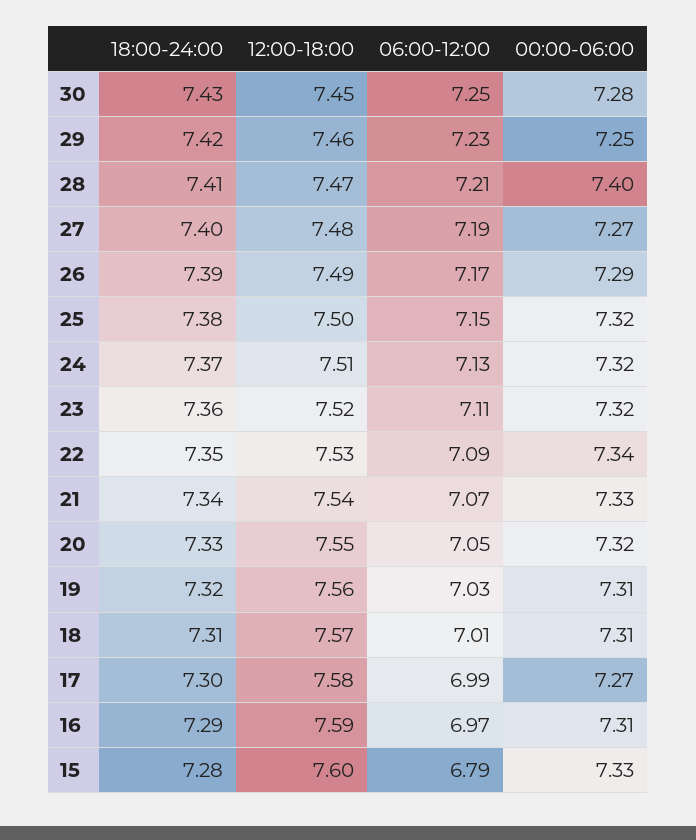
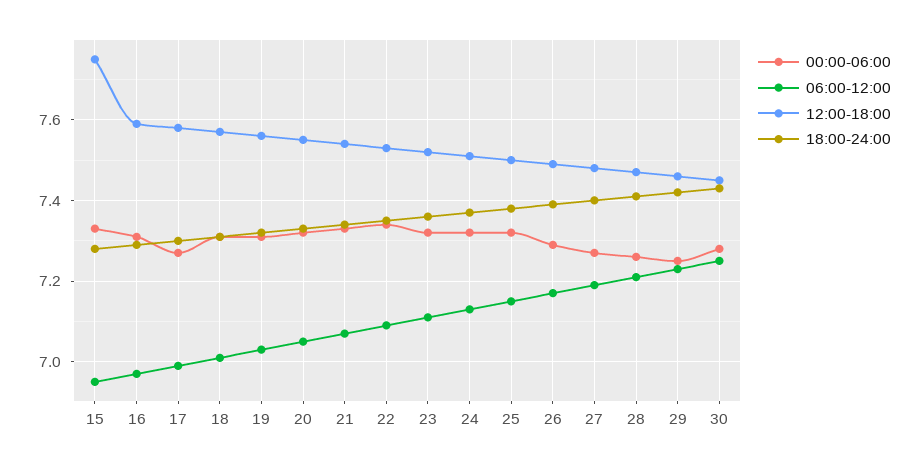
  {
    "18:00-24:00": {
      "30": 7.43,
      "29": 7.42,
      "28": 7.41,
      "27": 7.4,
      "26": 7.39,
      "25": 7.38,
      "24": 7.37,
      "23": 7.36,
      "22": 7.35,
      "21": 7.34,
      "20": 7.33,
      "19": 7.32,
      "18": 7.31,
      "17": 7.3,
      "16": 7.29,
      "15": 7.28
    },
    "12:00-18:00": {
      "30": 7.45,
      "29": 7.46,
      "28": 7.47,
      "27": 7.48,
      "26": 7.49,
      "25": 7.5,
      "24": 7.51,
      "23": 7.52,
      "22": 7.53,
      "21": 7.54,
      "20": 7.55,
      "19": 7.56,
      "18": 7.57,
      "17": 7.58,
      "16": 7.59,
-     "15": 7.6
+     "15": 7.75
    },
    "06:00-12:00": {
      "30": 7.25,
      "29": 7.23,
      "28": 7.21,
      "27": 7.19,
      "26": 7.17,
      "25": 7.15,
      "24": 7.13,
      "23": 7.11,
      "22": 7.09,
      "21": 7.07,
      "20": 7.05,
      "19": 7.03,
      "18": 7.01,
      "17": 6.99,
      "16": 6.97,
-     "15": 6.79
+     "15": 6.95
    },
    "00:00-06:00": {
      "30": 7.28,
      "29": 7.25,
-     "28": 7.4,
+     "28": 7.25,
      "27": 7.27,
      "26": 7.29,
      "25": 7.32,
      "24": 7.32,
      "23": 7.32,
      "22": 7.34,
      "21": 7.33,
      "20": 7.32,
      "19": 7.31,
      "18": 7.31,
      "17": 7.27,
      "16": 7.31,
      "15": 7.33
    }
  }

